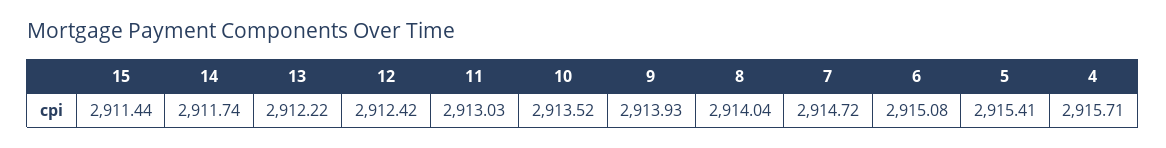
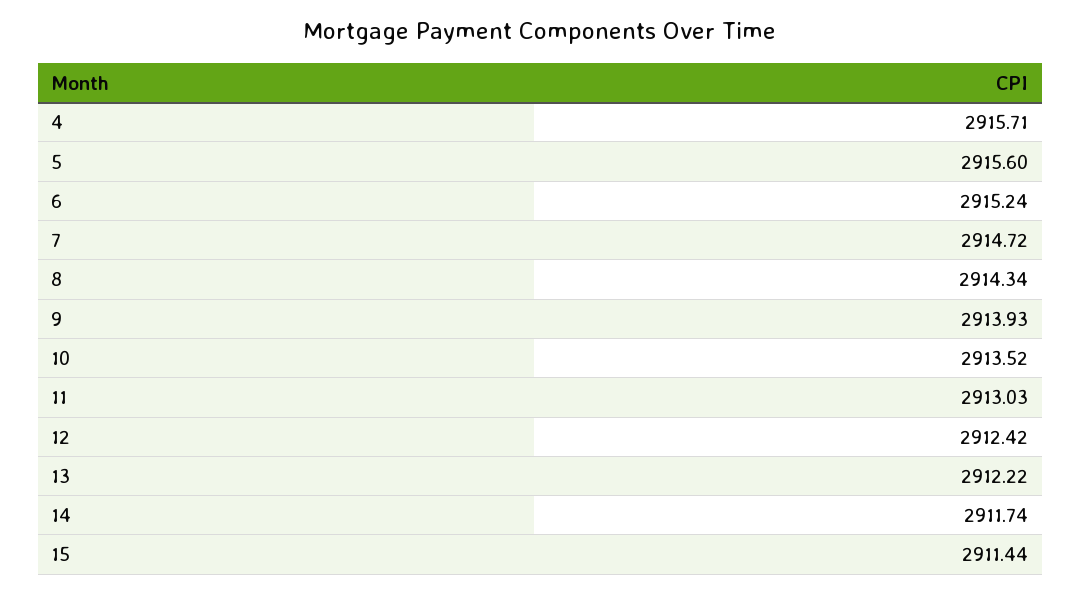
  {
    "15": 2911.44,
    "14": 2911.74,
    "13": 2912.22,
    "12": 2912.42,
    "11": 2913.03,
    "10": 2913.52,
    "9": 2913.93,
-   "8": 2914.04,
+   "8": 2914.34,
    "7": 2914.72,
-   "6": 2915.08,
+   "6": 2915.24,
-   "5": 2915.41,
+   "5": 2915.6,
    "4": 2915.71
  }

